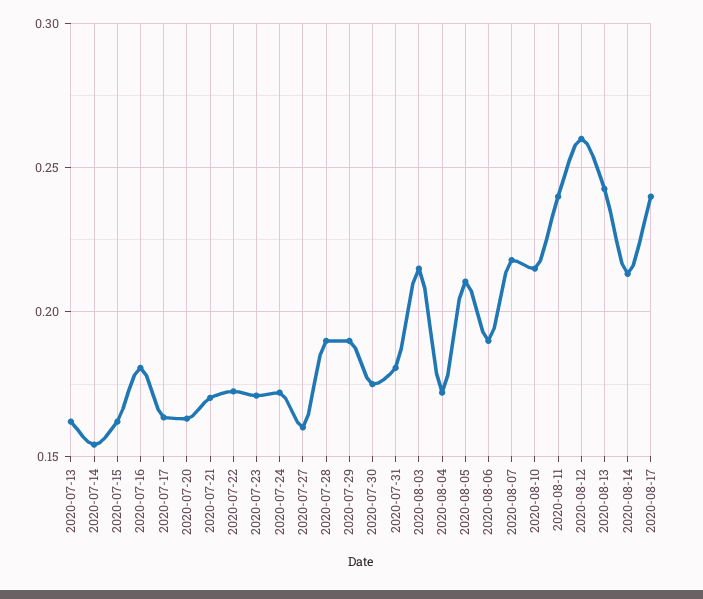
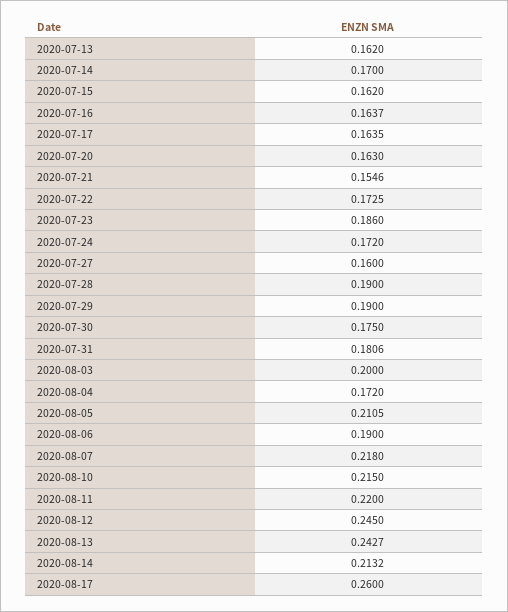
  {
    "2020-07-13": 0.162,
-   "2020-07-14": 0.155,
+   "2020-07-14": 0.17,
    "2020-07-15": 0.162,
-   "2020-07-16": 0.18,
+   "2020-07-16": 0.1637,
    "2020-07-17": 0.1635,
    "2020-07-20": 0.163,
-   "2020-07-21": 0.17,
+   "2020-07-21": 0.1546,
    "2020-07-22": 0.1725,
-   "2020-07-23": 0.17,
+   "2020-07-23": 0.186,
    "2020-07-24": 0.172,
    "2020-07-27": 0.16,
    "2020-07-28": 0.19,
    "2020-07-29": 0.19,
    "2020-07-30": 0.175,
    "2020-07-31": 0.1806,
-   "2020-08-03": 0.215,
+   "2020-08-03": 0.2,
    "2020-08-04": 0.172,
    "2020-08-05": 0.2105,
    "2020-08-06": 0.19,
    "2020-08-07": 0.218,
    "2020-08-10": 0.215,
-   "2020-08-11": 0.24,
+   "2020-08-11": 0.22,
-   "2020-08-12": 0.26,
+   "2020-08-12": 0.245,
    "2020-08-13": 0.2427,
    "2020-08-14": 0.2132,
-   "2020-08-17": 0.24
+   "2020-08-17": 0.26
  }

